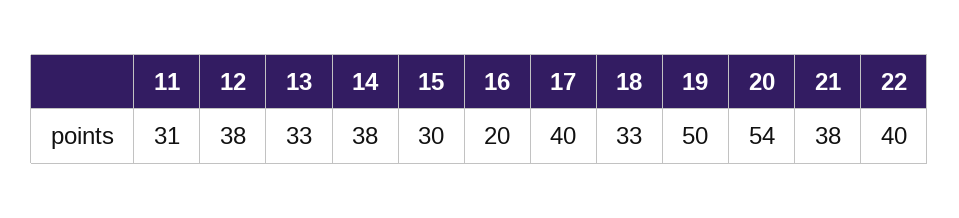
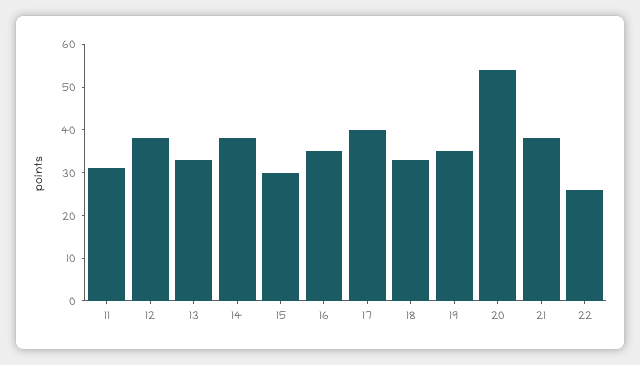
  {
    "11": 31,
    "12": 38,
    "13": 33,
    "14": 38,
    "15": 30,
-   "16": 20,
+   "16": 35,
    "17": 40,
    "18": 33,
-   "19": 50,
+   "19": 35,
    "20": 54,
    "21": 38,
-   "22": 40
+   "22": 25
  }

